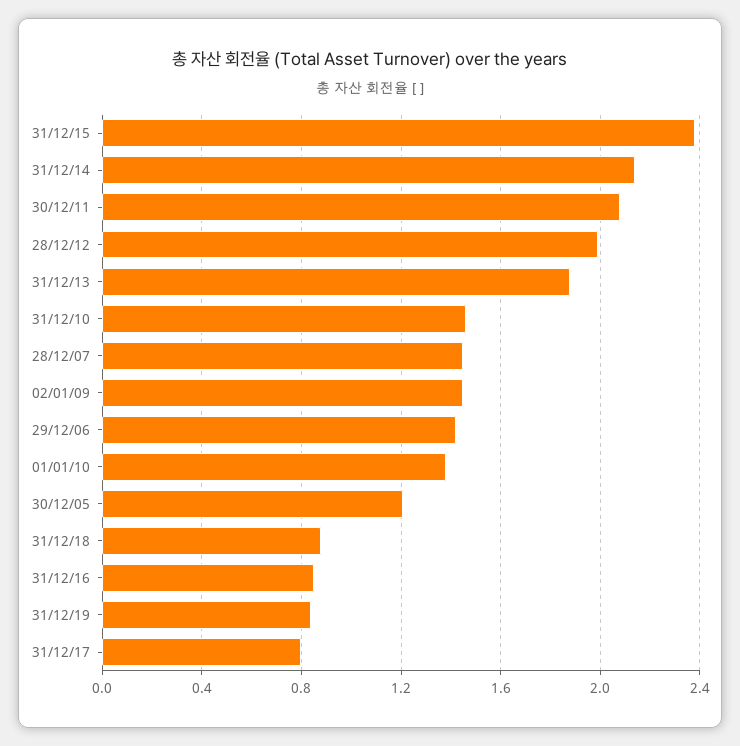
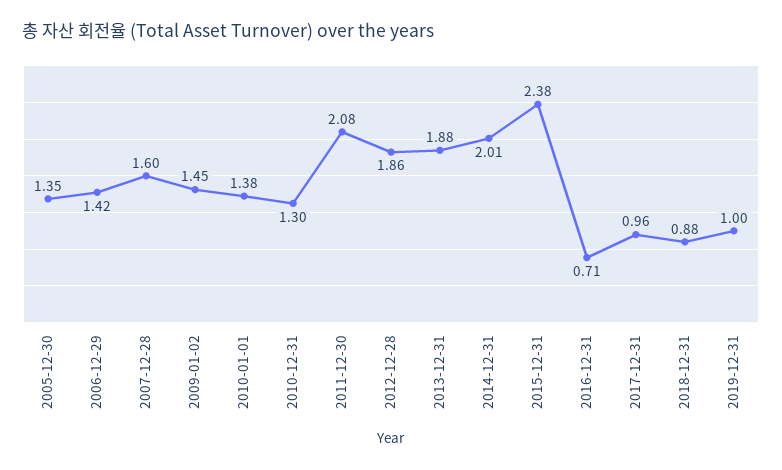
  {
    "31/12/15": 2.38,
-   "31/12/14": 2.15,
+   "31/12/14": 2.01,
    "30/12/11": 2.08,
-   "28/12/12": 2,
+   "28/12/12": 1.86,
    "31/12/13": 1.88,
-   "31/12/10": 1.45,
+   "31/12/10": 1.3,
-   "28/12/07": 1.45,
+   "28/12/07": 1.6,
    "02/01/09": 1.45,
    "29/12/06": 1.42,
    "01/01/10": 1.38,
-   "30/12/05": 1.2,
+   "30/12/05": 1.35,
    "31/12/18": 0.88,
-   "31/12/16": 0.85,
+   "31/12/16": 0.71,
-   "31/12/19": 0.85,
+   "31/12/19": 1,
-   "31/12/17": 0.8
+   "31/12/17": 0.96
  }

